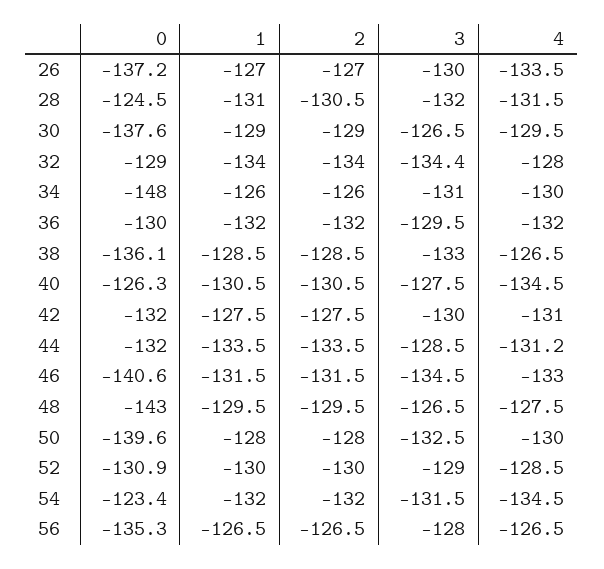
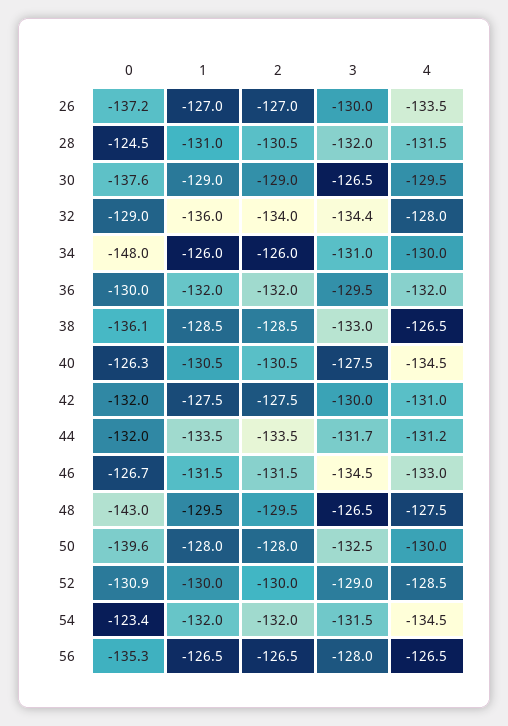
  {
    "0": {
      "26": -137.2,
      "28": -124.5,
      "30": -137.6,
      "32": -129,
      "34": -148,
      "36": -130,
      "38": -136.1,
      "40": -126.3,
      "42": -132,
      "44": -132,
-     "46": -140.6,
+     "46": -126.7,
      "48": -143,
      "50": -139.6,
      "52": -130.9,
      "54": -123.4,
      "56": -135.3
    },
    "1": {
      "26": -127,
      "28": -131,
      "30": -129,
-     "32": -134,
+     "32": -136,
      "34": -126,
      "36": -132,
      "38": -128.5,
      "40": -130.5,
      "42": -127.5,
      "44": -133.5,
      "46": -131.5,
      "48": -129.5,
      "50": -128,
      "52": -130,
      "54": -132,
      "56": -126.5
    },
    "2": {
      "26": -127,
      "28": -130.5,
      "30": -129,
      "32": -134,
      "34": -126,
      "36": -132,
      "38": -128.5,
      "40": -130.5,
      "42": -127.5,
      "44": -133.5,
      "46": -131.5,
      "48": -129.5,
      "50": -128,
      "52": -130,
      "54": -132,
      "56": -126.5
    },
    "3": {
      "26": -130,
      "28": -132,
      "30": -126.5,
      "32": -134.4,
      "34": -131,
      "36": -129.5,
      "38": -133,
      "40": -127.5,
      "42": -130,
-     "44": -128.5,
+     "44": -131.7,
      "46": -134.5,
      "48": -126.5,
      "50": -132.5,
      "52": -129,
      "54": -131.5,
      "56": -128
    },
    "4": {
      "26": -133.5,
      "28": -131.5,
      "30": -129.5,
      "32": -128,
      "34": -130,
      "36": -132,
      "38": -126.5,
      "40": -134.5,
      "42": -131,
      "44": -131.2,
      "46": -133,
      "48": -127.5,
      "50": -130,
      "52": -128.5,
      "54": -134.5,
      "56": -126.5
    }
  }

